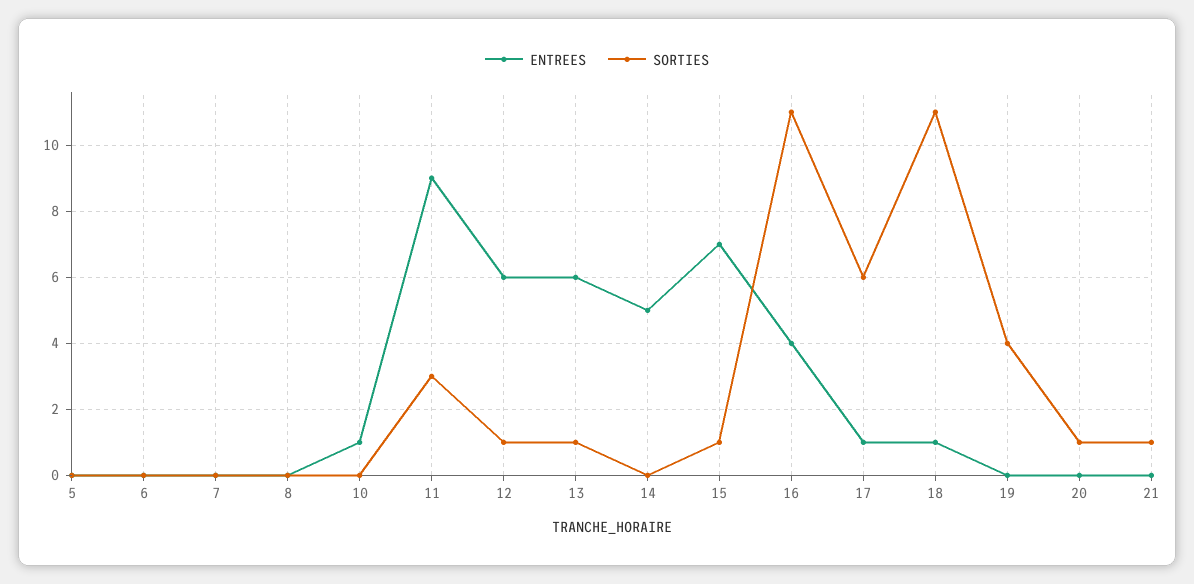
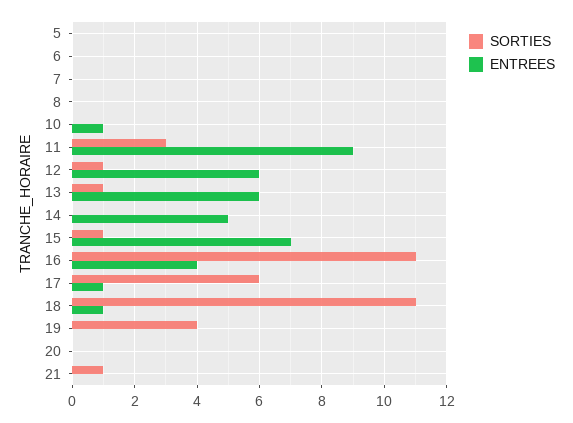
  {
    "ENTREES": {
      "5": 0,
      "6": 0,
      "7": 0,
      "8": 0,
      "10": 1,
      "11": 9,
      "12": 6,
      "13": 6,
      "14": 5,
      "15": 7,
      "16": 4,
      "17": 1,
      "18": 1,
      "19": 0,
      "20": 0,
      "21": 0
    },
    "SORTIES": {
      "5": 0,
      "6": 0,
      "7": 0,
      "8": 0,
      "10": 0,
      "11": 3,
      "12": 1,
      "13": 1,
      "14": 0,
      "15": 1,
      "16": 11,
      "17": 6,
      "18": 11,
      "19": 4,
-     "20": 1,
+     "20": 0,
      "21": 1
    }
  }

